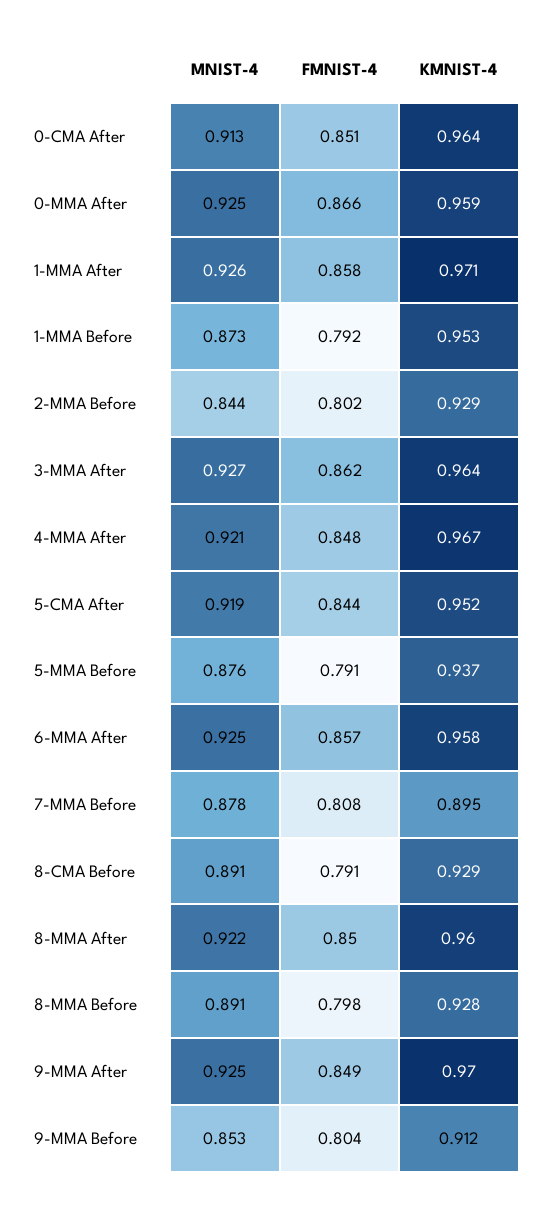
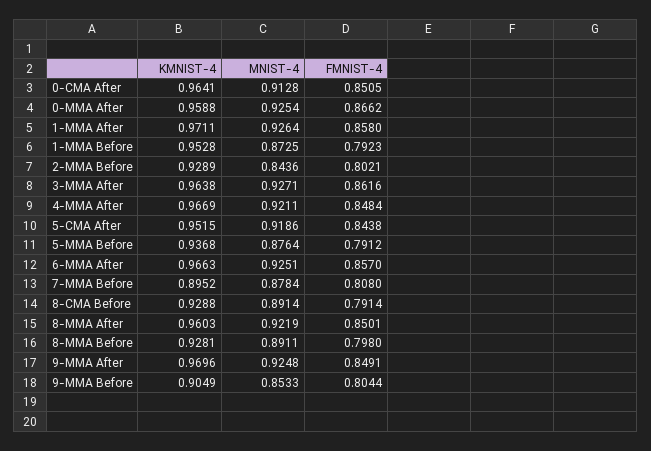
  {
    "MNIST-4": {
      "0-CMA After": 0.9128,
      "0-MMA After": 0.9254,
      "1-MMA After": 0.9264,
      "1-MMA Before": 0.8725,
      "2-MMA Before": 0.8436,
      "3-MMA After": 0.9271,
      "4-MMA After": 0.9211,
      "5-CMA After": 0.9186,
      "5-MMA Before": 0.8764,
      "6-MMA After": 0.9251,
      "7-MMA Before": 0.8784,
      "8-CMA Before": 0.8914,
      "8-MMA After": 0.9219,
      "8-MMA Before": 0.8911,
      "9-MMA After": 0.9248,
      "9-MMA Before": 0.8533
    },
    "FMNIST-4": {
      "0-CMA After": 0.8505,
      "0-MMA After": 0.8662,
      "1-MMA After": 0.858,
      "1-MMA Before": 0.7923,
      "2-MMA Before": 0.8021,
      "3-MMA After": 0.8616,
      "4-MMA After": 0.8484,
      "5-CMA After": 0.8438,
      "5-MMA Before": 0.7912,
      "6-MMA After": 0.857,
      "7-MMA Before": 0.808,
      "8-CMA Before": 0.7914,
      "8-MMA After": 0.8501,
      "8-MMA Before": 0.798,
      "9-MMA After": 0.8491,
      "9-MMA Before": 0.8044
    },
    "KMNIST-4": {
      "0-CMA After": 0.9641,
      "0-MMA After": 0.9588,
      "1-MMA After": 0.9711,
      "1-MMA Before": 0.9528,
      "2-MMA Before": 0.9289,
      "3-MMA After": 0.9638,
      "4-MMA After": 0.9669,
      "5-CMA After": 0.9515,
      "5-MMA Before": 0.9368,
-     "6-MMA After": 0.958,
+     "6-MMA After": 0.9663,
      "7-MMA Before": 0.8952,
      "8-CMA Before": 0.9288,
      "8-MMA After": 0.9603,
      "8-MMA Before": 0.9281,
      "9-MMA After": 0.9696,
-     "9-MMA Before": 0.912
+     "9-MMA Before": 0.9049
    }
  }

